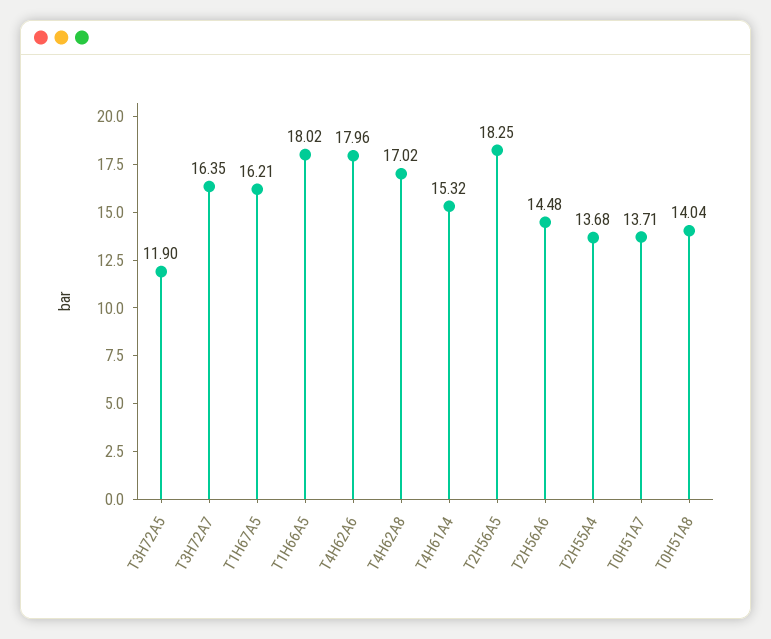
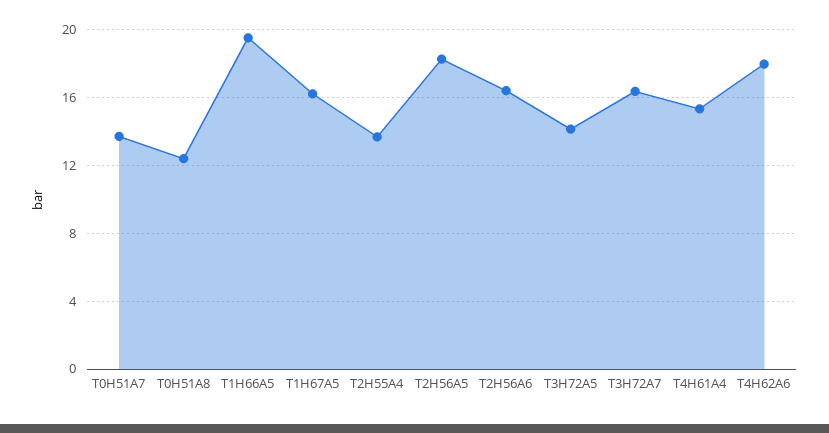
  {
-   "T3H72A5": 11.9,
+   "T3H72A5": 14,
    "T3H72A7": 16.35,
    "T1H67A5": 16.21,
-   "T1H66A5": 18.02,
+   "T1H66A5": 19.5,
    "T4H62A6": 17.96,
-   "T4H62A8": 17.02,
    "T4H61A4": 15.32,
    "T2H56A5": 18.25,
-   "T2H56A6": 14.48,
+   "T2H56A6": 16.5,
    "T2H55A4": 13.68,
    "T0H51A7": 13.71,
-   "T0H51A8": 14.04
+   "T0H51A8": 12.5
  }

